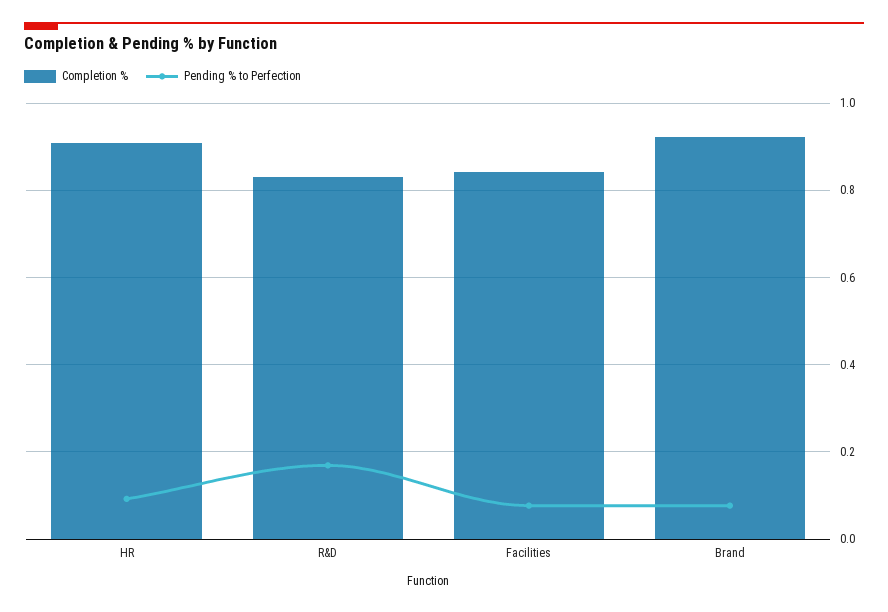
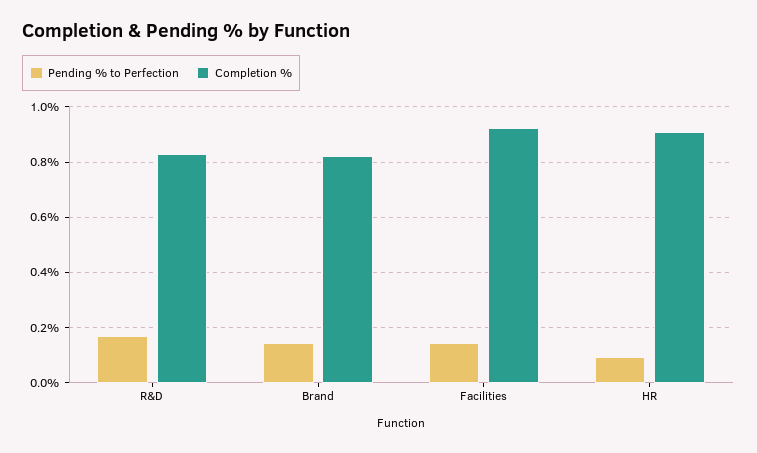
  {
    "Completion %": {
      "HR": 0.9,
      "R&D": 0.84,
-     "Facilities": 0.84,
+     "Facilities": 0.925,
-     "Brand": 0.92
+     "Brand": 0.825
    },
    "Pending % to Perfection": {
      "HR": 0.1,
      "R&D": 0.16,
-     "Facilities": 0.08,
+     "Facilities": 0.15,
-     "Brand": 0.08
+     "Brand": 0.15
    }
  }

